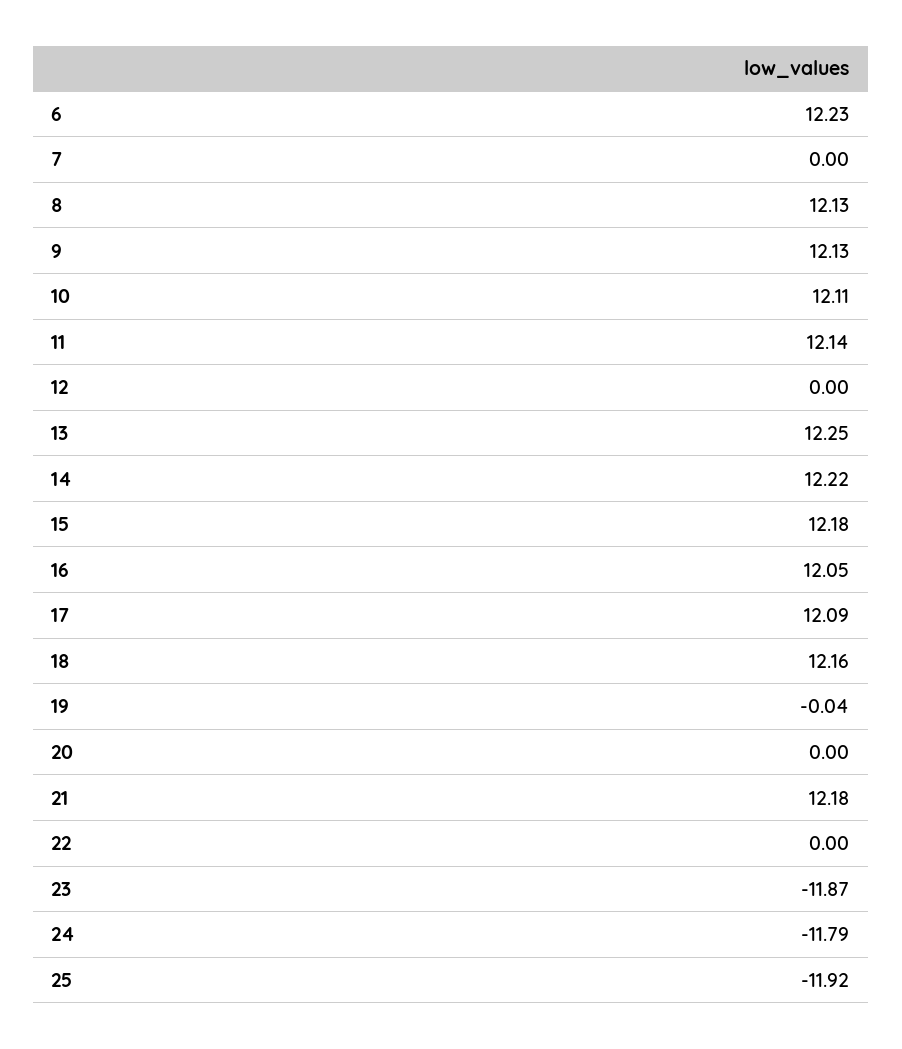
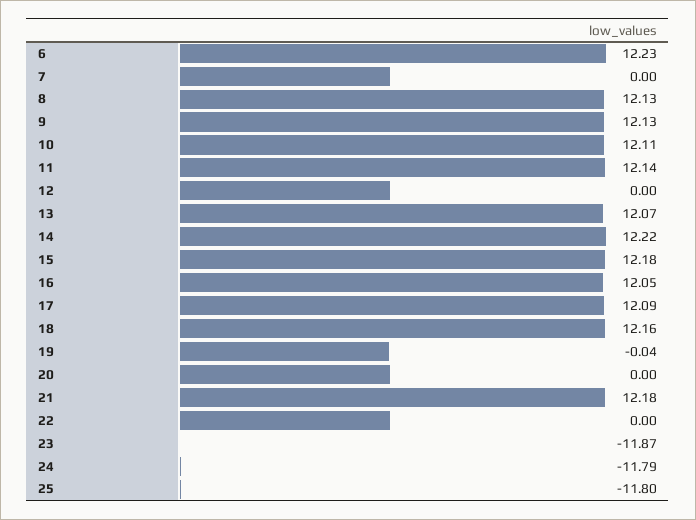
  {
    "6": 12.23,
    "7": 0,
    "8": 12.13,
    "9": 12.13,
    "10": 12.11,
    "11": 12.14,
    "12": 0,
-   "13": 12.25,
+   "13": 12.07,
    "14": 12.22,
    "15": 12.18,
    "16": 12.05,
    "17": 12.09,
    "18": 12.16,
    "19": -0.04,
    "20": 0,
    "21": 12.18,
    "22": 0,
    "23": -11.87,
    "24": -11.79,
-   "25": -11.92
+   "25": -11.8
  }

